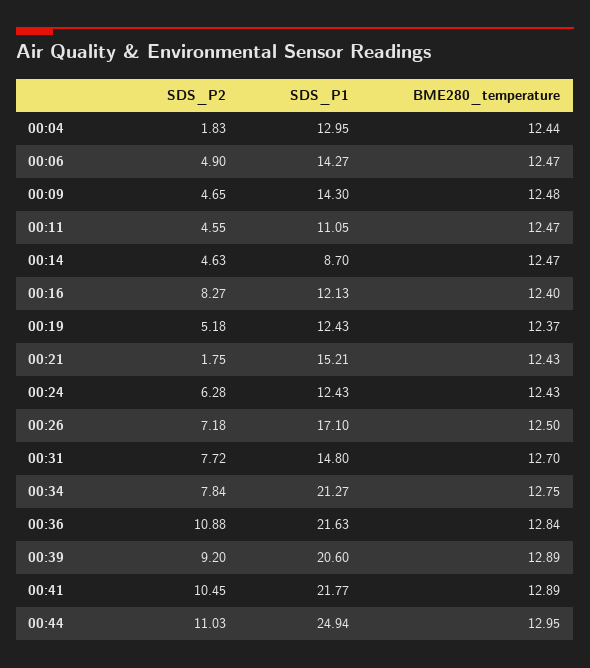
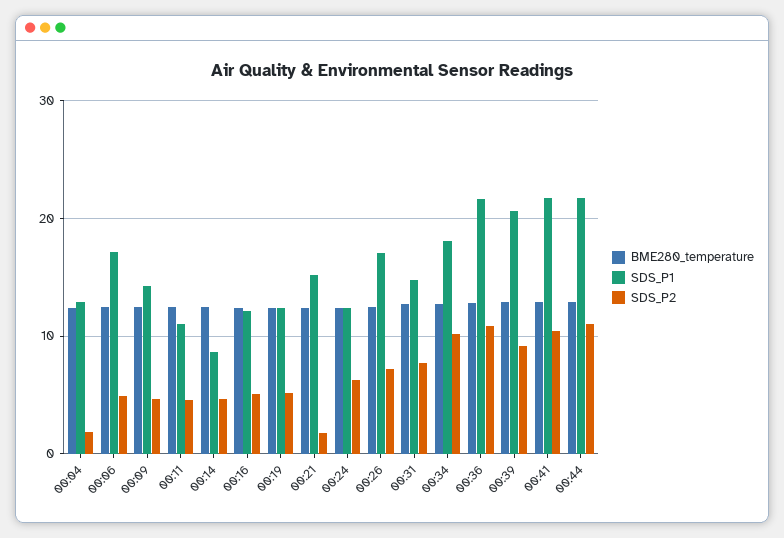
  {
    "SDS_P2": {
      "00:04": 1.83,
      "00:06": 4.9,
      "00:09": 4.65,
      "00:11": 4.55,
      "00:14": 4.63,
-     "00:16": 8.27,
+     "00:16": 5,
      "00:19": 5.18,
      "00:21": 1.75,
      "00:24": 6.28,
      "00:26": 7.18,
      "00:31": 7.72,
-     "00:34": 7.84,
+     "00:34": 10,
      "00:36": 10.88,
      "00:39": 9.2,
      "00:41": 10.45,
      "00:44": 11.03
    },
    "SDS_P1": {
      "00:04": 12.95,
-     "00:06": 14.27,
+     "00:06": 17,
      "00:09": 14.3,
      "00:11": 11.05,
      "00:14": 8.7,
      "00:16": 12.13,
      "00:19": 12.43,
      "00:21": 15.21,
      "00:24": 12.43,
      "00:26": 17.1,
      "00:31": 14.8,
-     "00:34": 21.27,
+     "00:34": 18,
      "00:36": 21.63,
      "00:39": 20.6,
      "00:41": 21.77,
-     "00:44": 24.94
+     "00:44": 22
    },
    "BME280_temperature": {
      "00:04": 12.44,
      "00:06": 12.47,
      "00:09": 12.48,
      "00:11": 12.47,
      "00:14": 12.47,
      "00:16": 12.4,
      "00:19": 12.37,
      "00:21": 12.43,
      "00:24": 12.43,
      "00:26": 12.5,
      "00:31": 12.7,
      "00:34": 12.75,
      "00:36": 12.84,
      "00:39": 12.89,
      "00:41": 12.89,
      "00:44": 12.95
    }
  }

